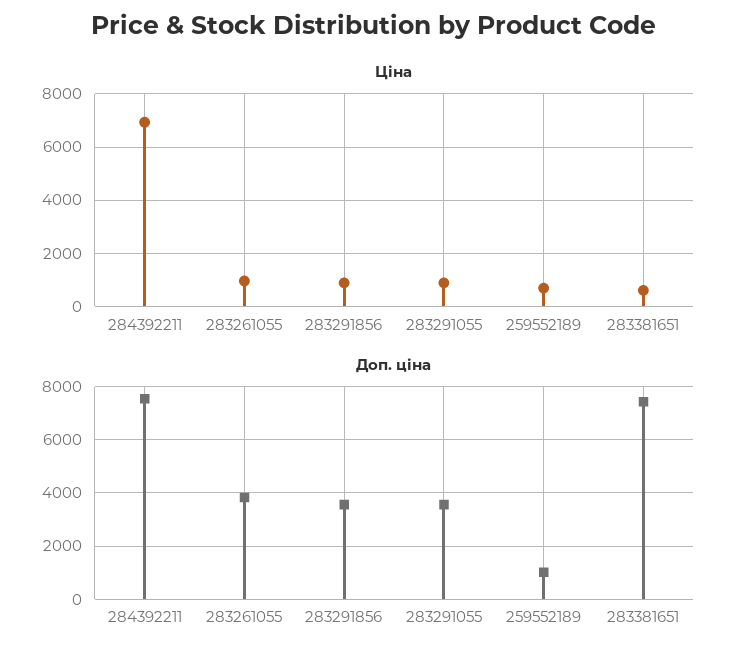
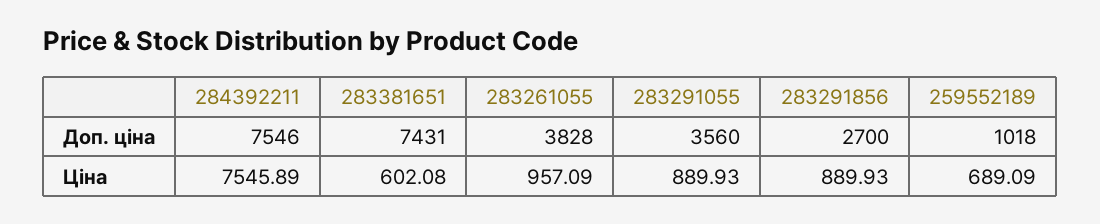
  {
    "Ціна": {
-     "284392211": 7000,
+     "284392211": 7545.89,
      "283261055": 957.09,
      "283291856": 889.93,
      "283291055": 889.93,
      "259552189": 689.09,
      "283381651": 602.08
    },
    "Доп. ціна": {
      "284392211": 7546,
      "283261055": 3828,
-     "283291856": 3500,
+     "283291856": 2700,
      "283291055": 3560,
      "259552189": 1018,
      "283381651": 7431
    }
  }

